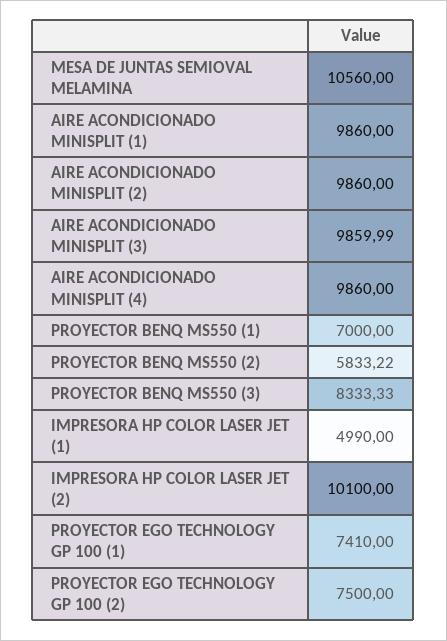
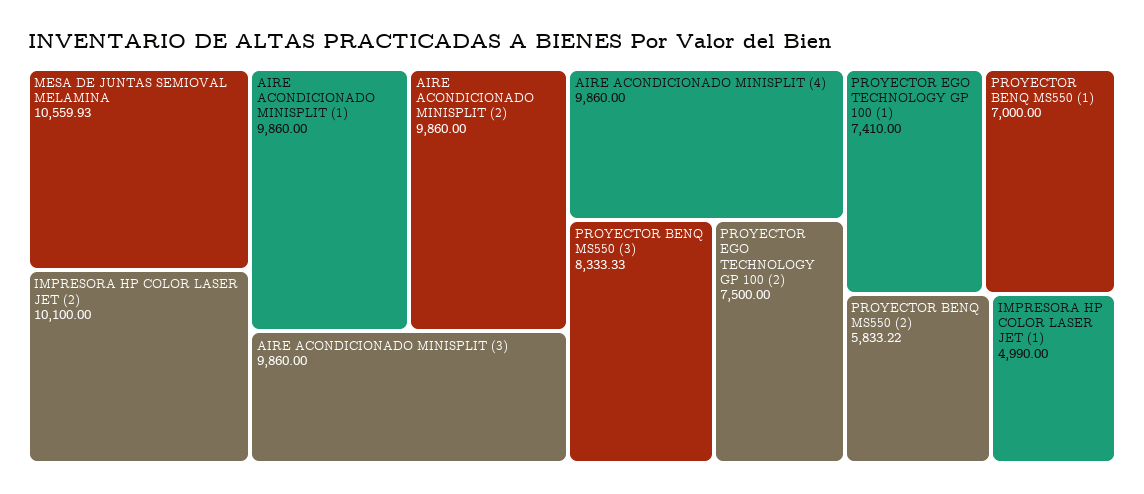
  {
-   "MESA DE JUNTAS SEMIOVAL MELAMINA": 10560,
+   "MESA DE JUNTAS SEMIOVAL MELAMINA": 10559.93,
    "AIRE ACONDICIONADO MINISPLIT (1)": 9860,
    "AIRE ACONDICIONADO MINISPLIT (2)": 9860,
-   "AIRE ACONDICIONADO MINISPLIT (3)": 9859.99,
+   "AIRE ACONDICIONADO MINISPLIT (3)": 9860,
    "AIRE ACONDICIONADO MINISPLIT (4)": 9860,
    "PROYECTOR BENQ MS550 (1)": 7000,
    "PROYECTOR BENQ MS550 (2)": 5833.22,
    "PROYECTOR BENQ MS550 (3)": 8333.33,
    "IMPRESORA HP COLOR LASER JET (1)": 4990,
    "IMPRESORA HP COLOR LASER JET (2)": 10100,
    "PROYECTOR EGO TECHNOLOGY GP 100 (1)": 7410,
    "PROYECTOR EGO TECHNOLOGY GP 100 (2)": 7500
  }

